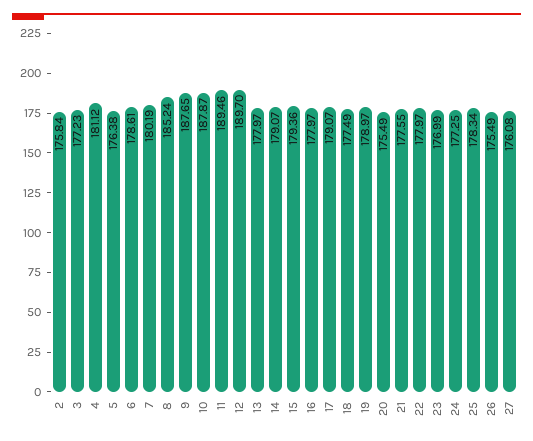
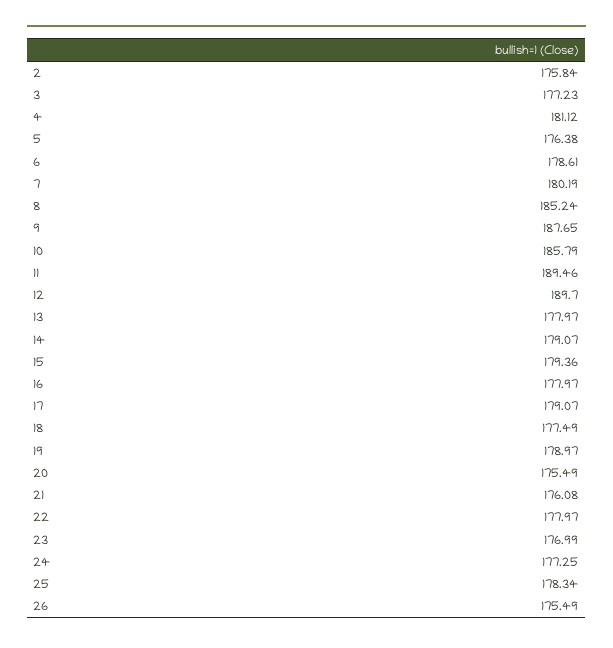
  {
    "2": 175.84,
    "3": 177.23,
    "4": 181.12,
    "5": 176.38,
    "6": 178.61,
    "7": 180.19,
    "8": 185.24,
    "9": 187.65,
-   "10": 187.87,
+   "10": 185.79,
    "11": 189.46,
    "12": 189.7,
    "13": 177.97,
    "14": 179.07,
    "15": 179.36,
    "16": 177.97,
    "17": 179.07,
    "18": 177.49,
    "19": 178.97,
    "20": 175.49,
-   "21": 177.55,
+   "21": 176.08,
    "22": 177.97,
    "23": 176.99,
    "24": 177.25,
    "25": 178.34,
-   "26": 175.49,
+   "26": 175.49
-   "27": 176.08
  }

